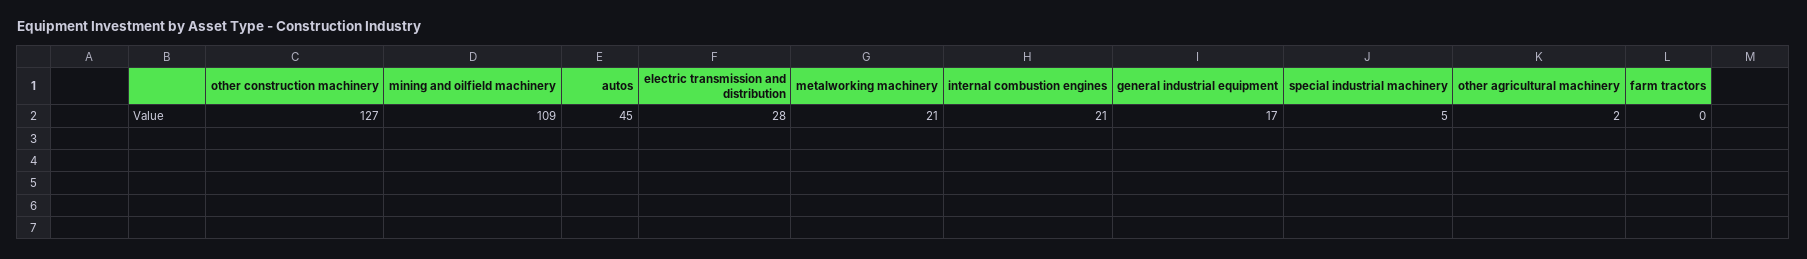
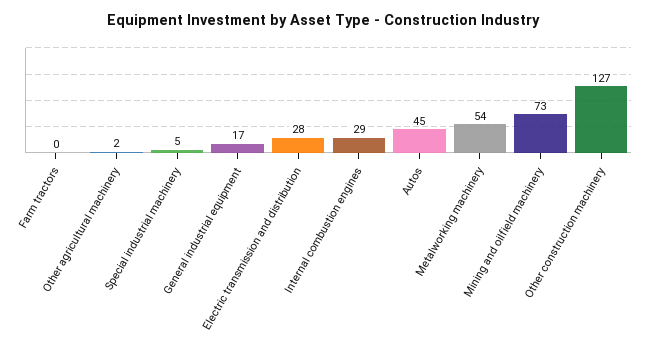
  {
    "other construction machinery": 127,
-   "mining and oilfield machinery": 109,
+   "mining and oilfield machinery": 73,
    "autos": 45,
    "electric transmission and distribution": 28,
-   "metalworking machinery": 21,
+   "metalworking machinery": 54,
-   "internal combustion engines": 21,
+   "internal combustion engines": 29,
    "general industrial equipment": 17,
    "special industrial machinery": 5,
    "other agricultural machinery": 2,
    "farm tractors": 0
  }

